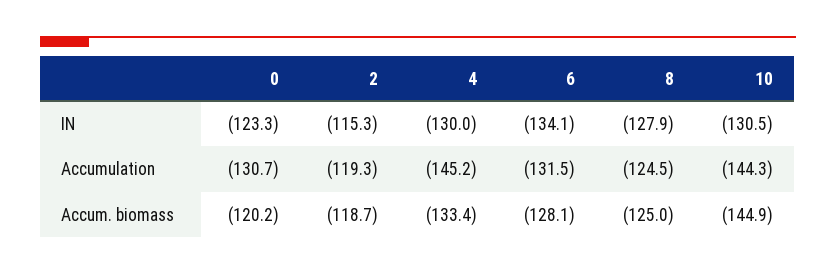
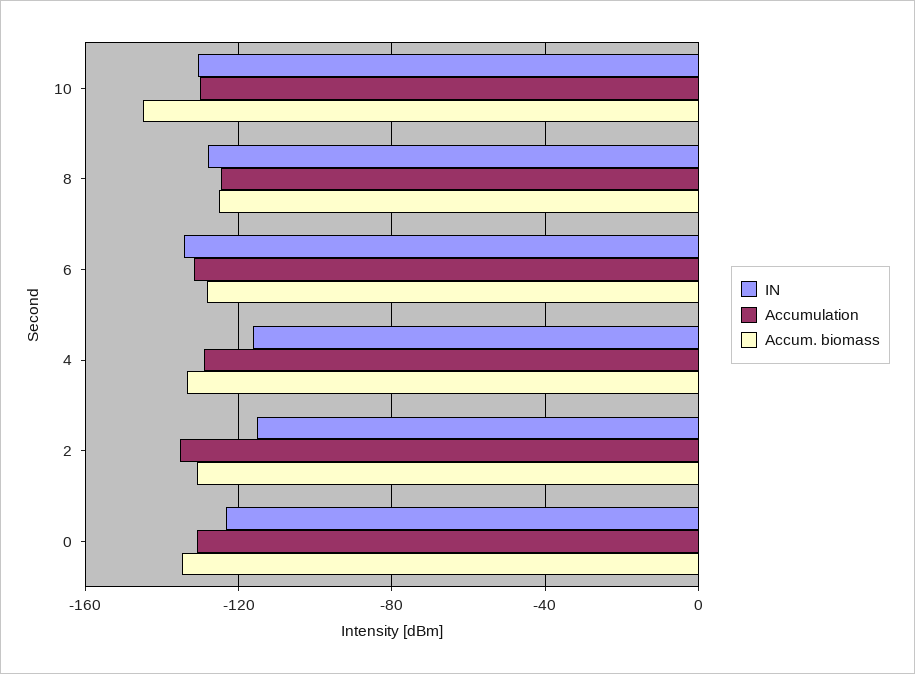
  {
    "IN": {
      "0": -123.3,
      "2": -115.3,
-     "4": -130,
+     "4": -115,
      "6": -134.1,
      "8": -127.9,
      "10": -130.5
    },
    "Accumulation": {
      "0": -130.7,
-     "2": -119.3,
+     "2": -135,
-     "4": -145.2,
+     "4": -130,
      "6": -131.5,
      "8": -124.5,
-     "10": -144.3
+     "10": -130
    },
    "Accum. biomass": {
-     "0": -120.2,
+     "0": -135,
-     "2": -118.7,
+     "2": -130,
      "4": -133.4,
      "6": -128.1,
      "8": -125,
      "10": -144.9
    }
  }

